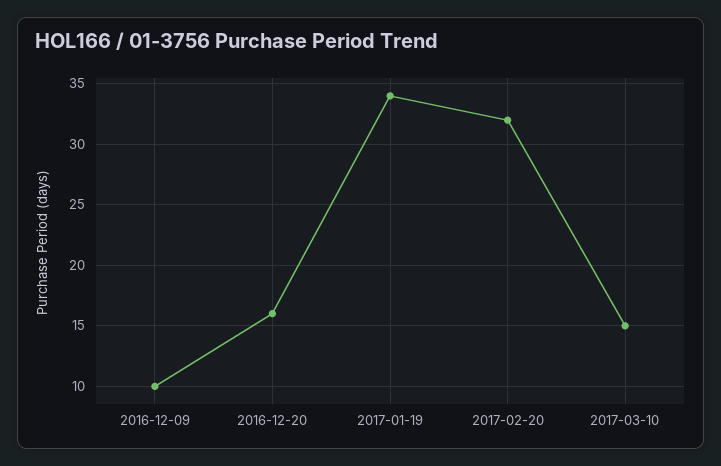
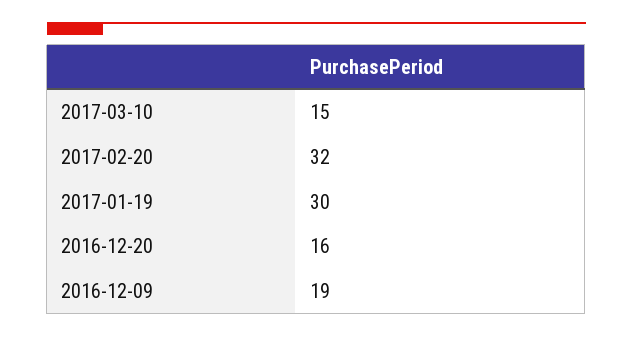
  {
-   "2016-12-09": 10,
+   "2016-12-09": 19,
    "2016-12-20": 16,
-   "2017-01-19": 34,
+   "2017-01-19": 30,
    "2017-02-20": 32,
    "2017-03-10": 15
  }

